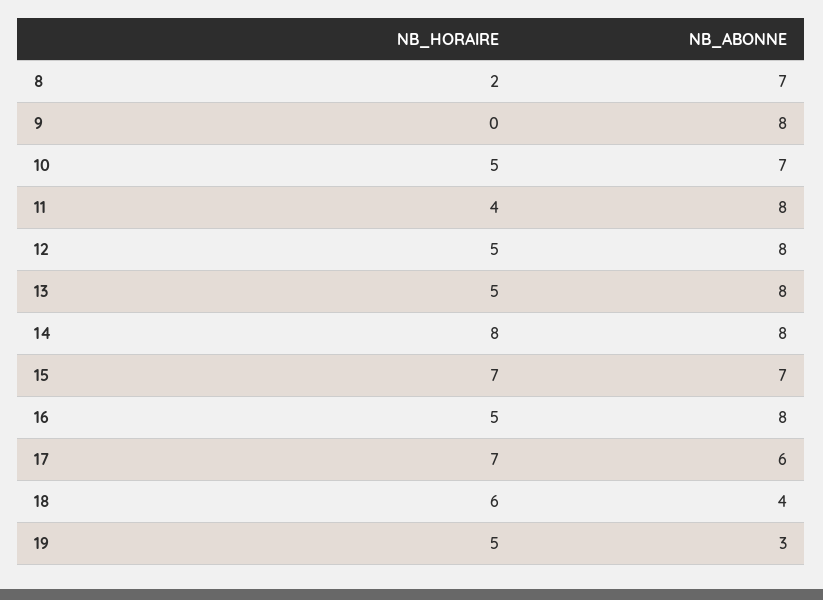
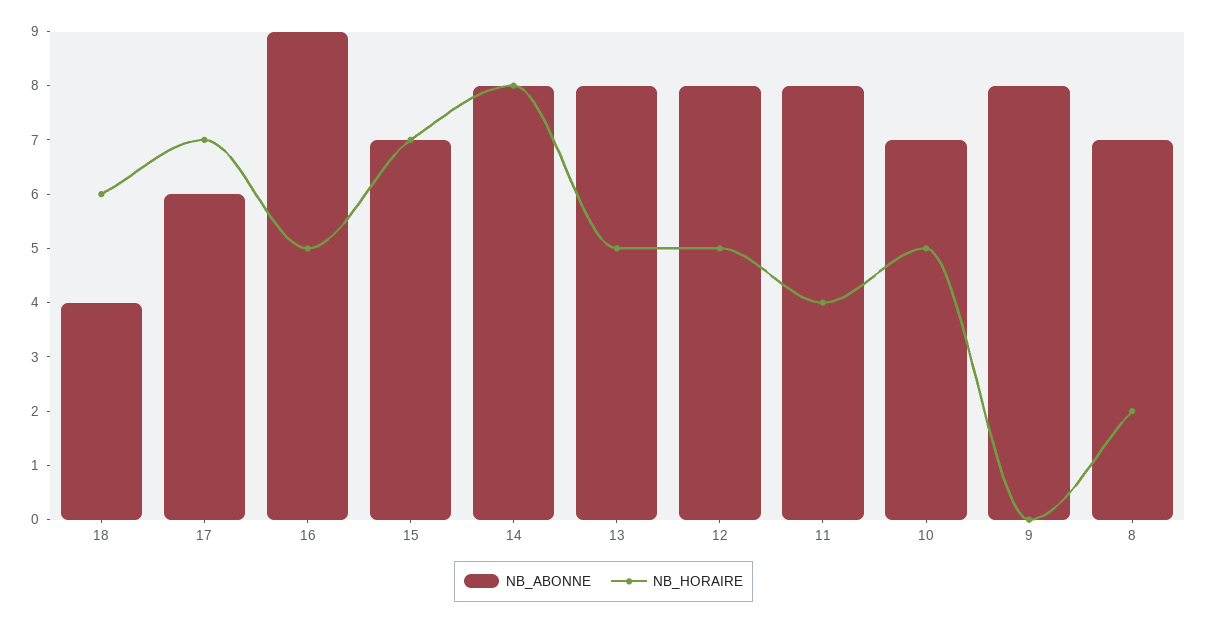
  {
    "NB_HORAIRE": {
      "8": 2,
      "9": 0,
      "10": 5,
      "11": 4,
      "12": 5,
      "13": 5,
      "14": 8,
      "15": 7,
      "16": 5,
      "17": 7,
-     "18": 6,
+     "18": 6
-     "19": 5
    },
    "NB_ABONNE": {
      "8": 7,
      "9": 8,
      "10": 7,
      "11": 8,
      "12": 8,
      "13": 8,
      "14": 8,
      "15": 7,
-     "16": 8,
+     "16": 9,
      "17": 6,
-     "18": 4,
+     "18": 4
-     "19": 3
    }
  }

